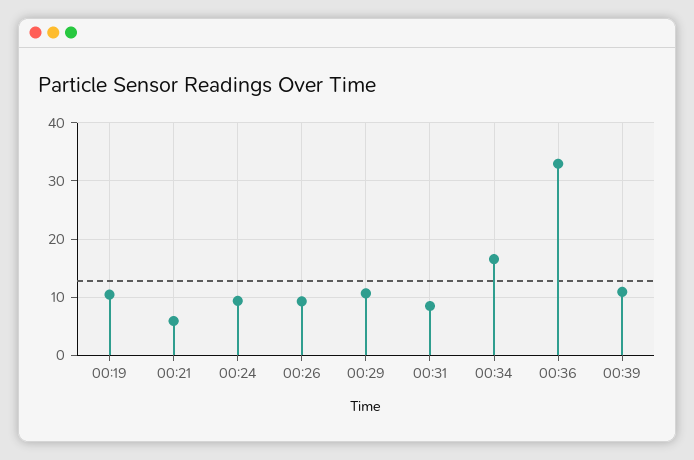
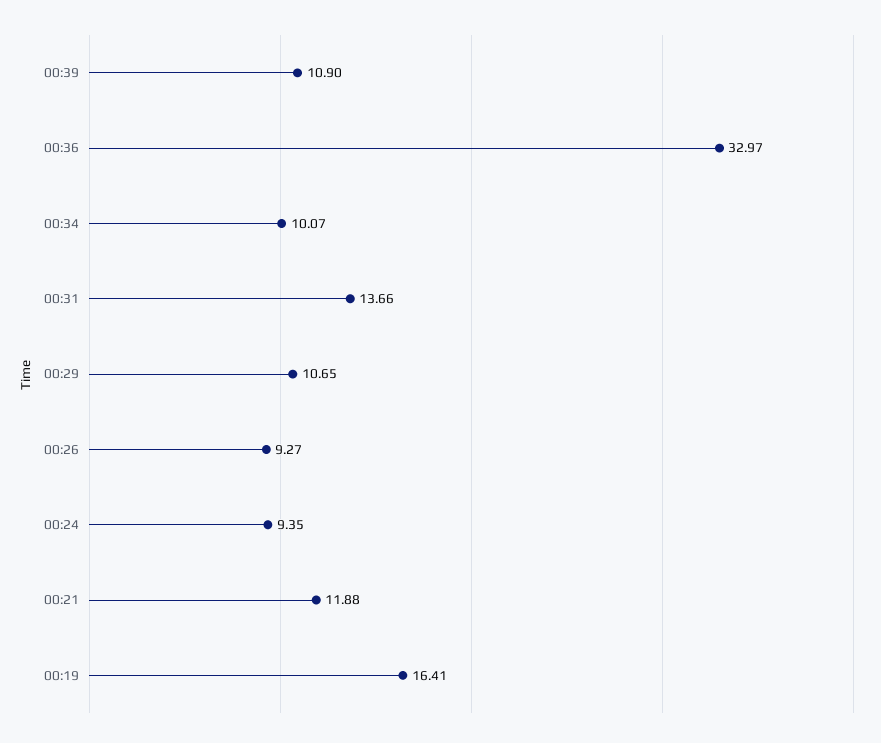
  {
-   "00:19": 10,
+   "00:19": 16.41,
-   "00:21": 6,
+   "00:21": 11.88,
    "00:24": 9.35,
    "00:26": 9.27,
    "00:29": 10.65,
-   "00:31": 8,
+   "00:31": 13.66,
-   "00:34": 16,
+   "00:34": 10.07,
    "00:36": 32.97,
    "00:39": 10.9
  }

